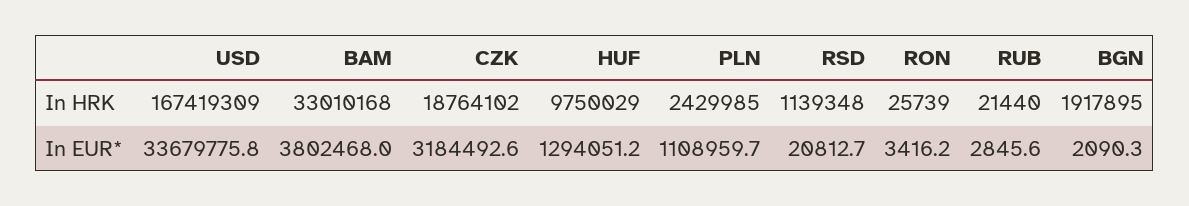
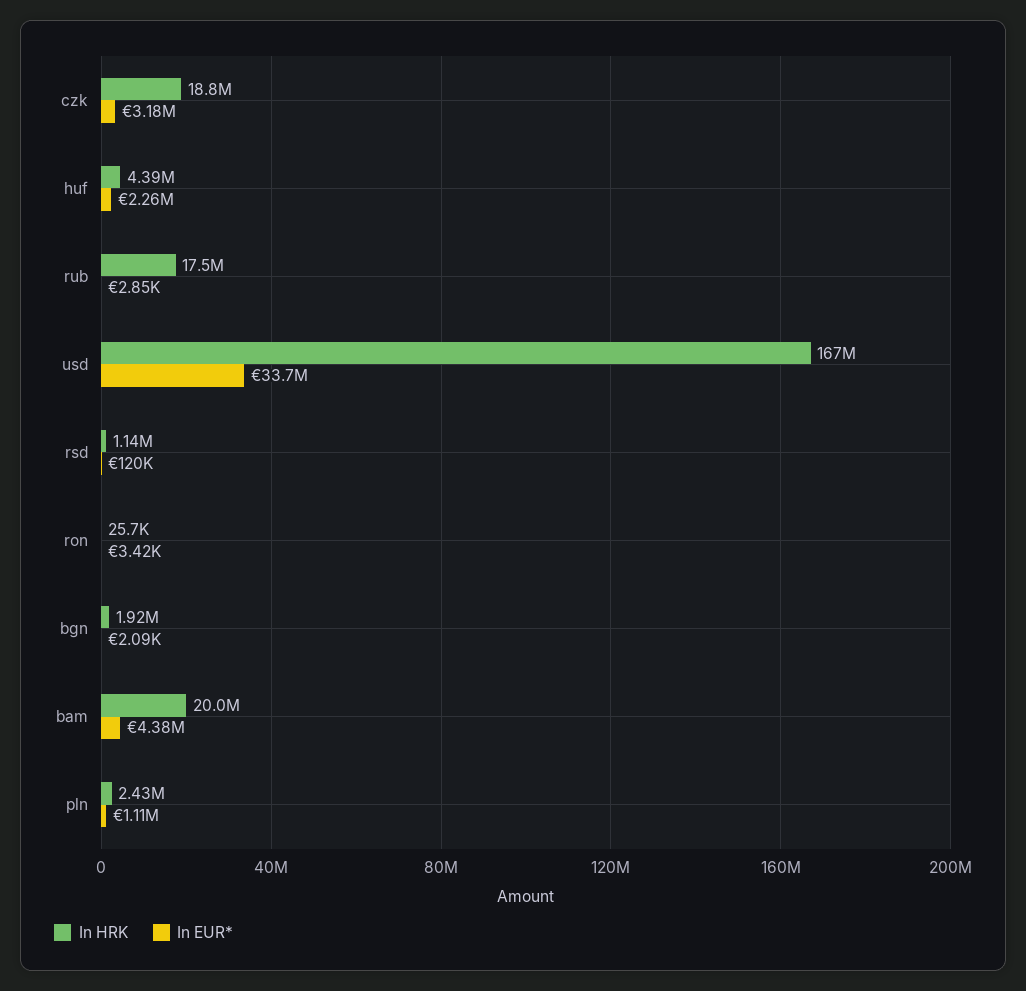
  {
    "In HRK": {
      "USD": 167419309,
-     "BAM": 33010168,
+     "BAM": 20000000,
      "CZK": 18764102,
-     "HUF": 9750029,
+     "HUF": 4390000,
      "PLN": 2429985,
      "RSD": 1139348,
      "RON": 25739,
-     "RUB": 21440,
+     "RUB": 17500000,
      "BGN": 1917895
    },
    "In EUR*": {
      "USD": 33679775.8,
-     "BAM": 3802468,
+     "BAM": 4380000,
      "CZK": 3184492.6,
-     "HUF": 1294051.2,
+     "HUF": 2260000,
      "PLN": 1108959.7,
-     "RSD": 20812.7,
+     "RSD": 120000,
      "RON": 3416.2,
      "RUB": 2845.6,
      "BGN": 2090.3
    }
  }

